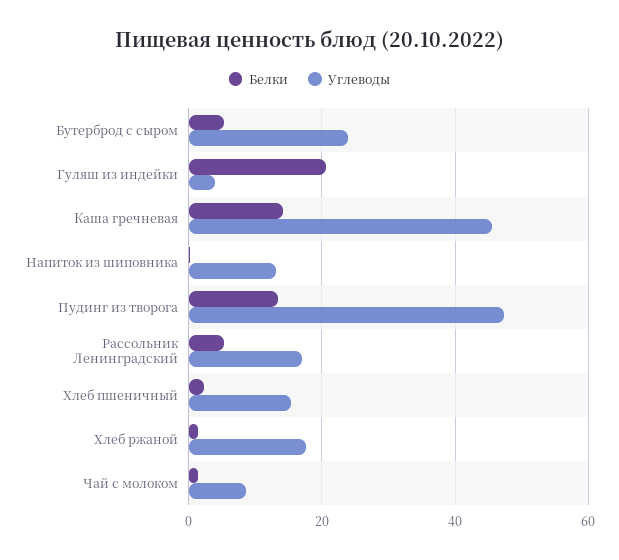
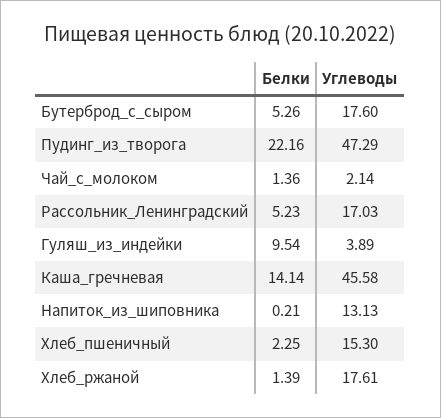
  {
    "Белки": {
      "Бутерброд с сыром": 5.26,
-     "Гуляш из индейки": 20,
+     "Гуляш из индейки": 9.54,
      "Каша гречневая": 14.14,
      "Напиток из шиповника": 0.21,
-     "Пудинг из творога": 14,
+     "Пудинг из творога": 22.16,
      "Рассольник Ленинградский": 5.23,
      "Хлеб пшеничный": 2.25,
      "Хлеб ржаной": 1.39,
      "Чай с молоком": 1.36
    },
    "Углеводы": {
-     "Бутерброд с сыром": 24,
+     "Бутерброд с сыром": 17.6,
      "Гуляш из индейки": 3.89,
      "Каша гречневая": 45.58,
      "Напиток из шиповника": 13.13,
      "Пудинг из творога": 47.29,
      "Рассольник Ленинградский": 17.03,
      "Хлеб пшеничный": 15.3,
      "Хлеб ржаной": 17.61,
-     "Чай с молоком": 8
+     "Чай с молоком": 2.14
    }
  }

